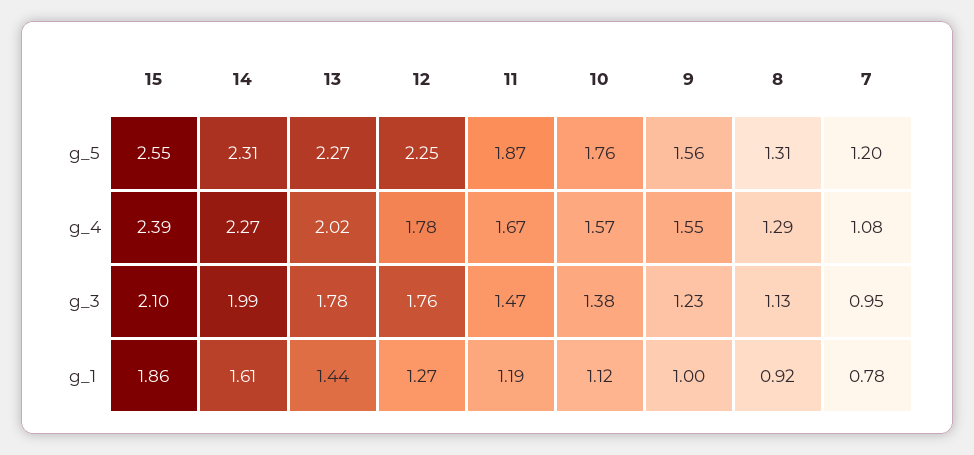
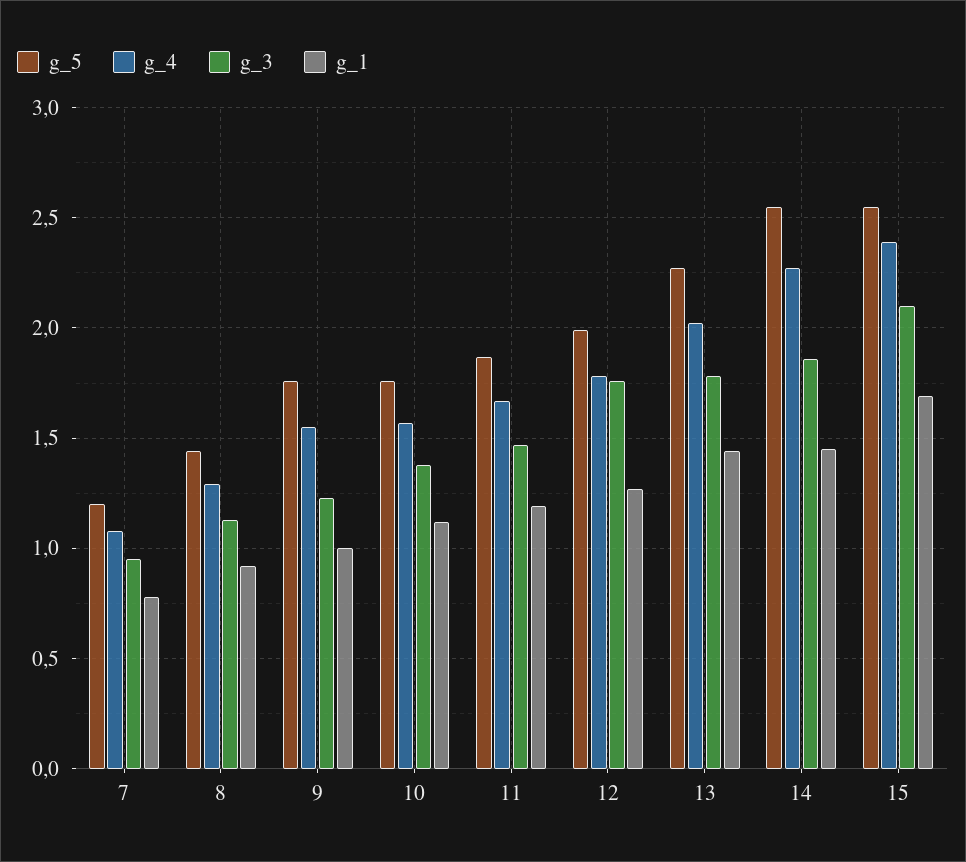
  {
    "g_5": {
      "15": 2.55,
-     "14": 2.31,
+     "14": 2.55,
      "13": 2.27,
-     "12": 2.25,
+     "12": 2,
      "11": 1.87,
      "10": 1.76,
-     "9": 1.56,
+     "9": 1.75,
-     "8": 1.31,
+     "8": 1.45,
      "7": 1.2
    },
    "g_4": {
      "15": 2.39,
      "14": 2.27,
      "13": 2.02,
      "12": 1.78,
      "11": 1.67,
      "10": 1.57,
      "9": 1.55,
      "8": 1.29,
      "7": 1.08
    },
    "g_3": {
      "15": 2.1,
-     "14": 1.99,
+     "14": 1.85,
      "13": 1.78,
      "12": 1.76,
      "11": 1.47,
      "10": 1.38,
      "9": 1.23,
      "8": 1.13,
      "7": 0.95
    },
    "g_1": {
-     "15": 1.86,
+     "15": 1.7,
-     "14": 1.61,
+     "14": 1.45,
      "13": 1.44,
      "12": 1.27,
      "11": 1.19,
      "10": 1.12,
      "9": 1,
      "8": 0.92,
      "7": 0.78
    }
  }

